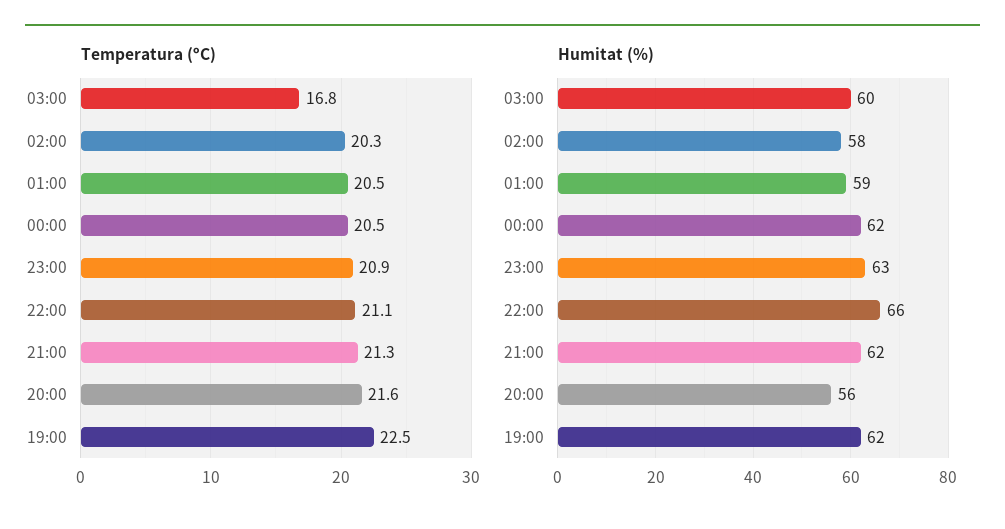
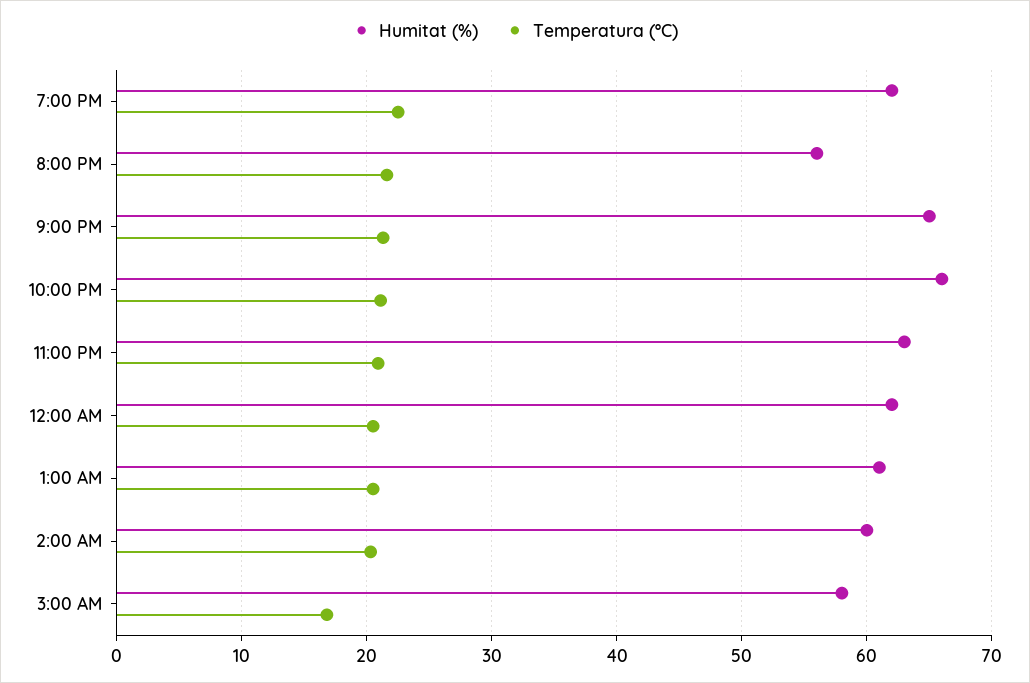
  {
    "Temperatura (ºC)": {
      "03:00": 16.8,
      "02:00": 20.3,
      "01:00": 20.5,
      "00:00": 20.5,
      "23:00": 20.9,
      "22:00": 21.1,
      "21:00": 21.3,
      "20:00": 21.6,
      "19:00": 22.5
    },
    "Humitat (%)": {
-     "03:00": 60,
+     "03:00": 58,
-     "02:00": 58,
+     "02:00": 60,
-     "01:00": 59,
+     "01:00": 61,
      "00:00": 62,
      "23:00": 63,
      "22:00": 66,
-     "21:00": 62,
+     "21:00": 65,
      "20:00": 56,
      "19:00": 62
    }
  }

